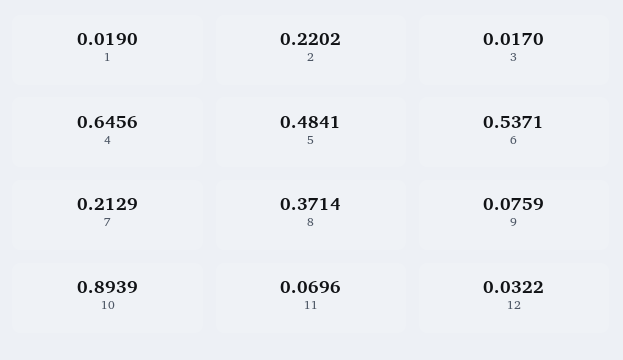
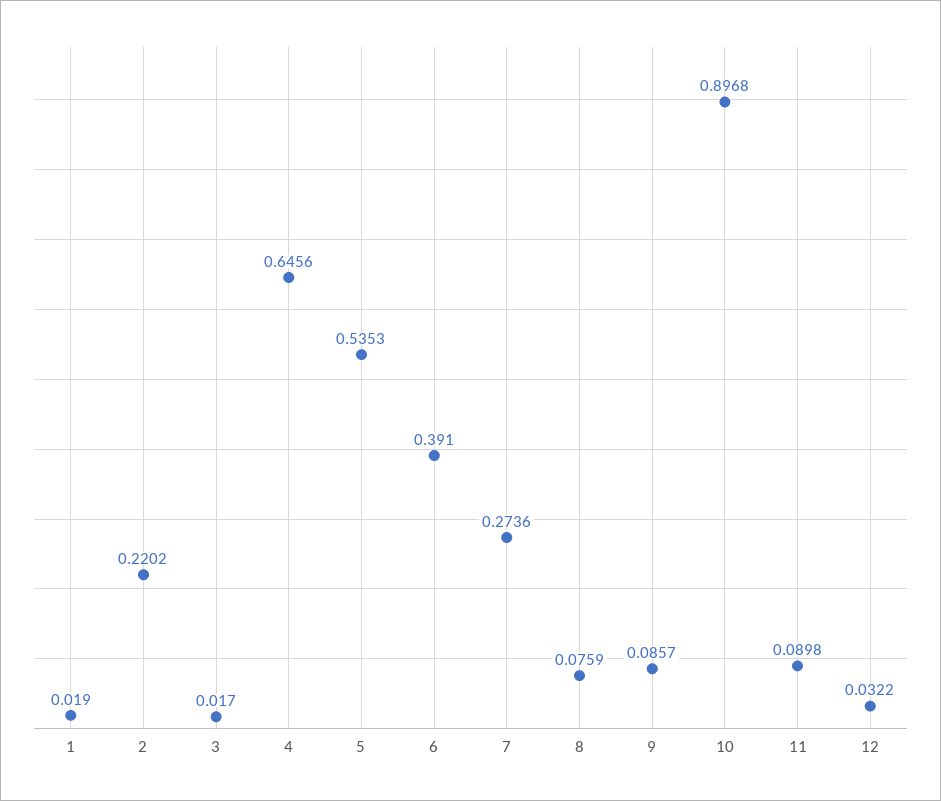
  {
    "1": 0.019,
    "2": 0.2202,
    "3": 0.017,
    "4": 0.6456,
-   "5": 0.4841,
+   "5": 0.5353,
-   "6": 0.5371,
+   "6": 0.391,
-   "7": 0.2129,
+   "7": 0.2736,
-   "8": 0.3714,
+   "8": 0.0759,
-   "9": 0.0759,
+   "9": 0.0857,
-   "10": 0.8939,
+   "10": 0.8968,
-   "11": 0.0696,
+   "11": 0.0898,
    "12": 0.0322
  }

